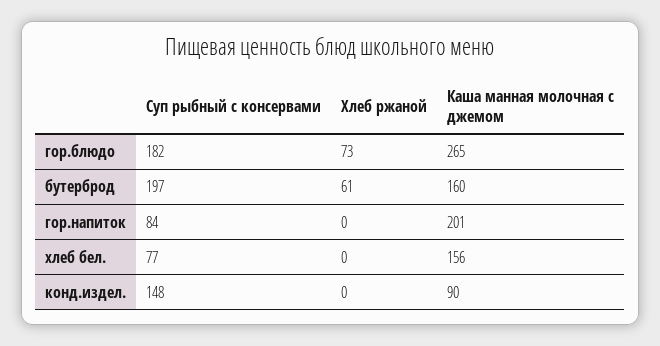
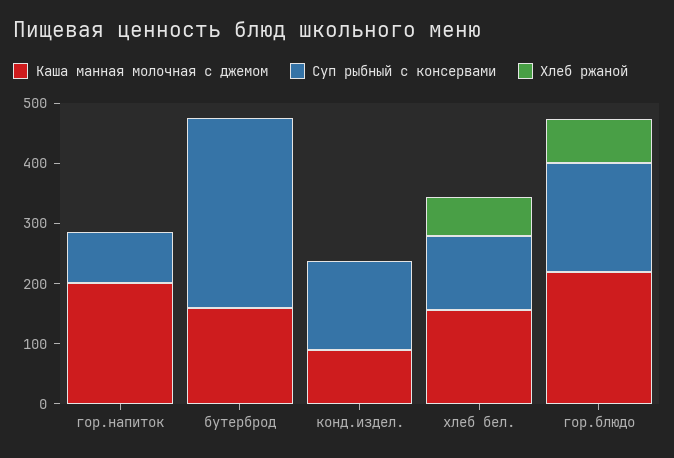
  {
    "Суп рыбный с консервами": {
      "гор.блюдо": 182,
-     "бутерброд": 197,
+     "бутерброд": 320,
      "гор.напиток": 84,
-     "хлеб бел.": 77,
+     "хлеб бел.": 120,
      "конд.издел.": 148
    },
    "Хлеб ржаной": {
      "гор.блюдо": 73,
-     "бутерброд": 61,
+     "бутерброд": 0,
      "гор.напиток": 0,
-     "хлеб бел.": 0,
+     "хлеб бел.": 60,
      "конд.издел.": 0
    },
    "Каша манная молочная с джемом": {
-     "гор.блюдо": 265,
+     "гор.блюдо": 220,
      "бутерброд": 160,
      "гор.напиток": 201,
      "хлеб бел.": 156,
      "конд.издел.": 90
    }
  }

